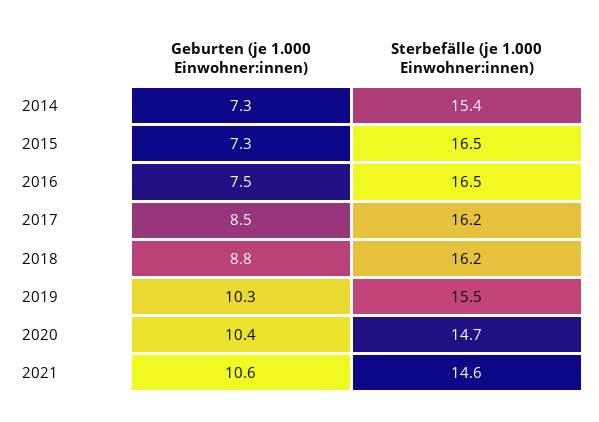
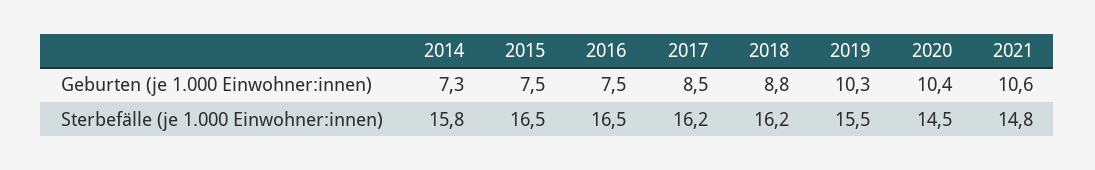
  {
    "Geburten (je 1.000 Einwohner:innen)": {
      "2014": 7.3,
-     "2015": 7.3,
+     "2015": 7.5,
      "2016": 7.5,
      "2017": 8.5,
      "2018": 8.8,
      "2019": 10.3,
      "2020": 10.4,
      "2021": 10.6
    },
    "Sterbefälle (je 1.000 Einwohner:innen)": {
-     "2014": 15.4,
+     "2014": 15.8,
      "2015": 16.5,
      "2016": 16.5,
      "2017": 16.2,
      "2018": 16.2,
      "2019": 15.5,
-     "2020": 14.7,
+     "2020": 14.5,
-     "2021": 14.6
+     "2021": 14.8
    }
  }

